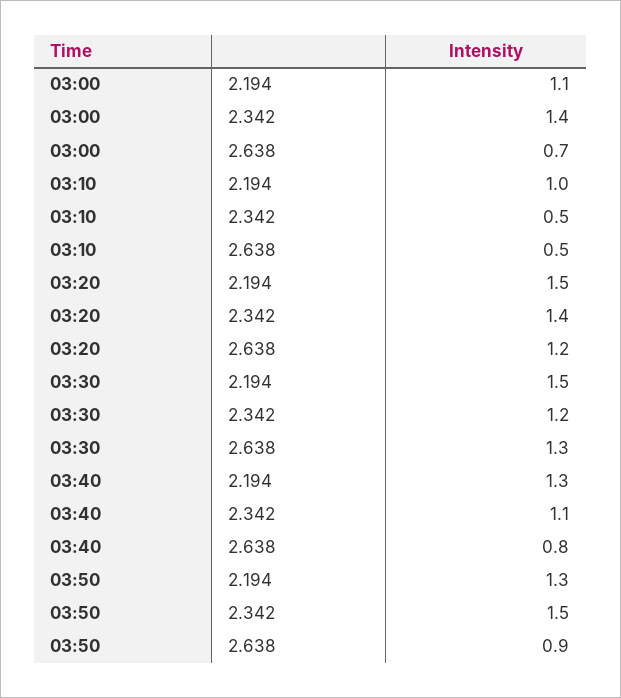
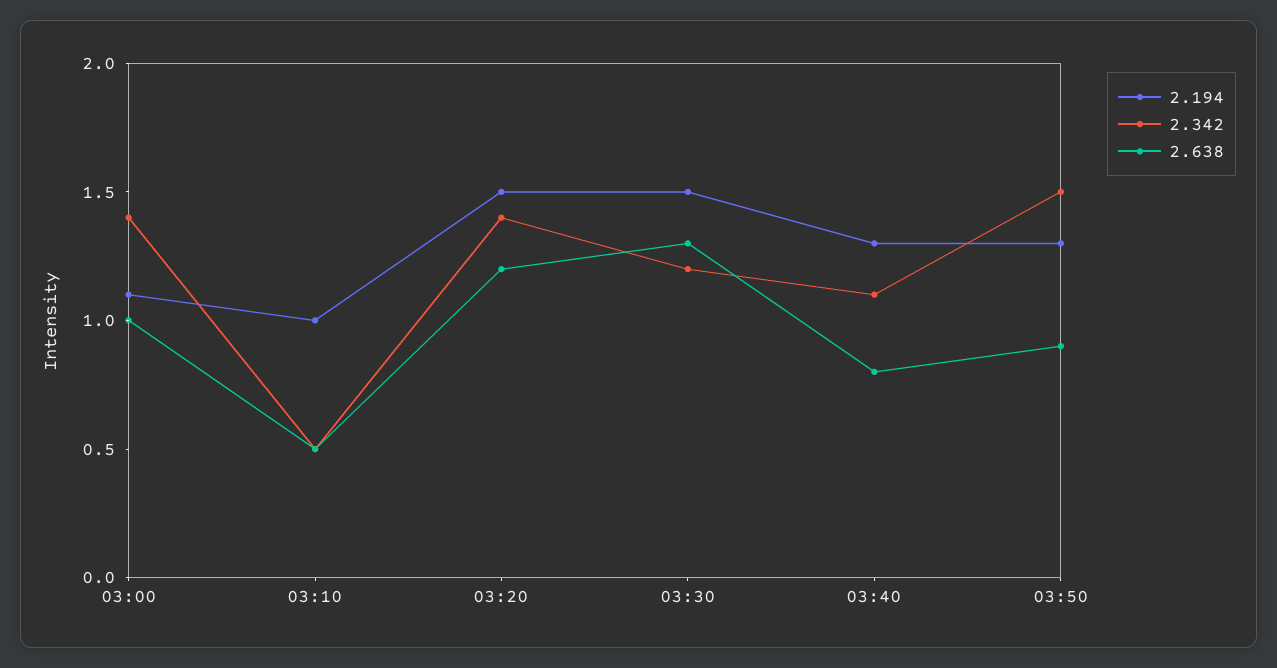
  {
    "2.194": {
      "03:00": 1.1,
      "03:10": 1,
      "03:20": 1.5,
      "03:30": 1.5,
      "03:40": 1.3,
      "03:50": 1.3
    },
    "2.342": {
      "03:00": 1.4,
      "03:10": 0.5,
      "03:20": 1.4,
      "03:30": 1.2,
      "03:40": 1.1,
      "03:50": 1.5
    },
    "2.638": {
-     "03:00": 0.7,
+     "03:00": 1,
      "03:10": 0.5,
      "03:20": 1.2,
      "03:30": 1.3,
      "03:40": 0.8,
      "03:50": 0.9
    }
  }

